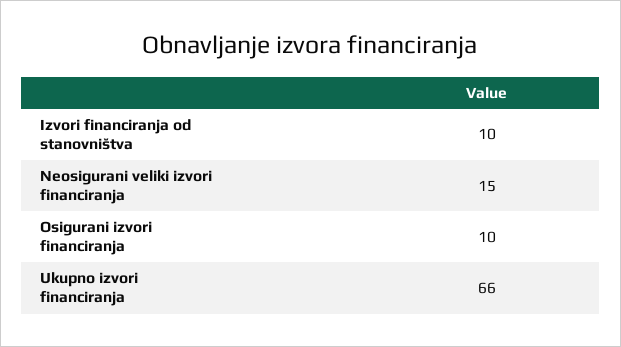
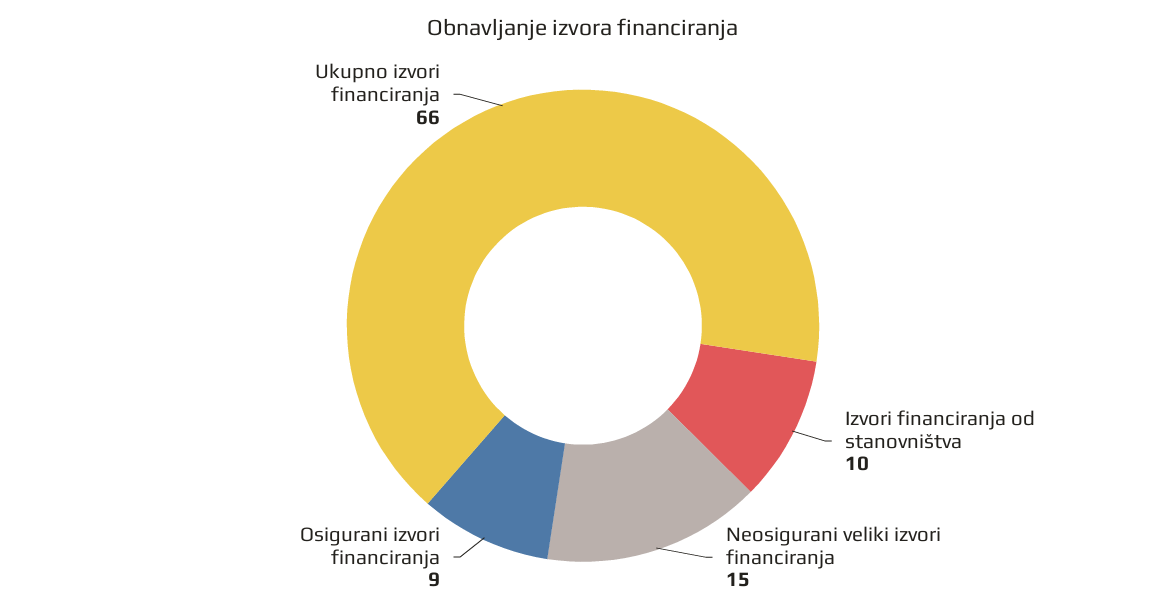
  {
    "Izvori financiranja od stanovništva": 10,
    "Neosigurani veliki izvori financiranja": 15,
-   "Osigurani izvori financiranja": 10,
+   "Osigurani izvori financiranja": 9,
    "Ukupno izvori financiranja": 66
  }

